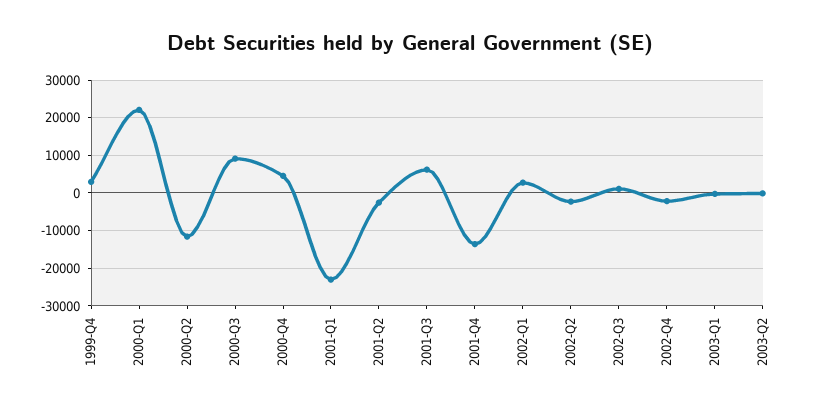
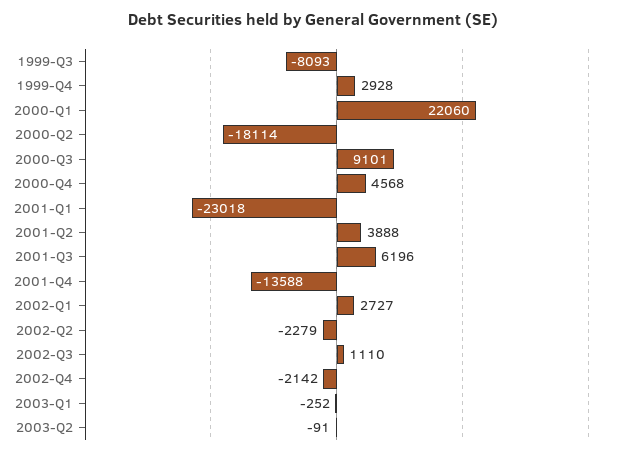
  {
    "1999-Q4": 2928,
    "2000-Q1": 22060,
-   "2000-Q2": -12000,
+   "2000-Q2": -18114,
    "2000-Q3": 9101,
    "2000-Q4": 4568,
    "2001-Q1": -23018,
-   "2001-Q2": -2000,
+   "2001-Q2": 3888,
    "2001-Q3": 6196,
    "2001-Q4": -13588,
    "2002-Q1": 2727,
    "2002-Q2": -2279,
    "2002-Q3": 1110,
    "2002-Q4": -2142,
    "2003-Q1": -252,
-   "2003-Q2": -91
+   "2003-Q2": -91,
+   "1999-Q3": -8093
  }

